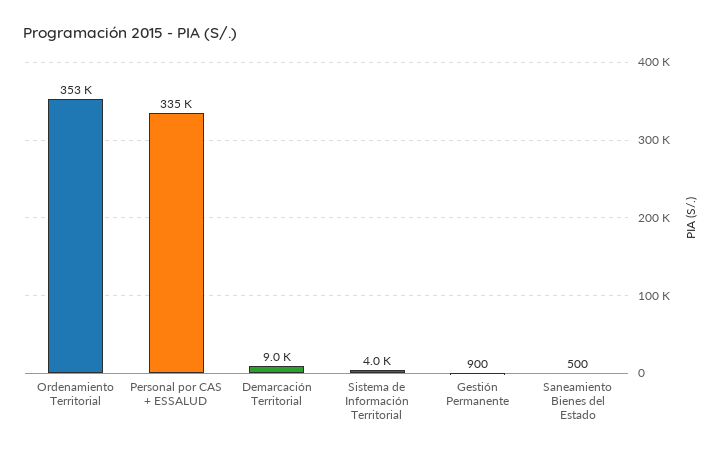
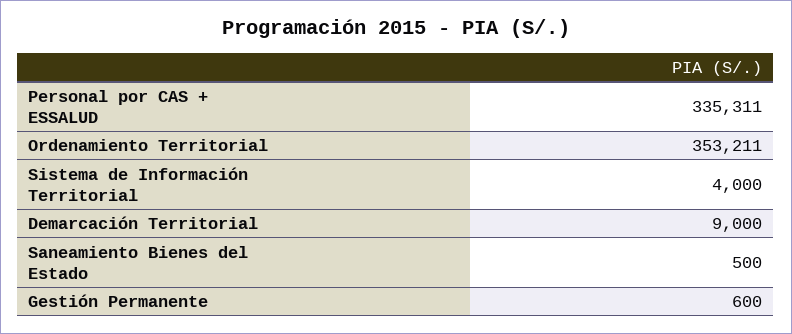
  {
    "Ordenamiento Territorial": 353211,
    "Personal por CAS + ESSALUD": 335311,
    "Demarcación Territorial": 9000,
    "Sistema de Información Territorial": 4000,
-   "Gestión Permanente": 900,
+   "Gestión Permanente": 600,
    "Saneamiento Bienes del Estado": 500
  }

